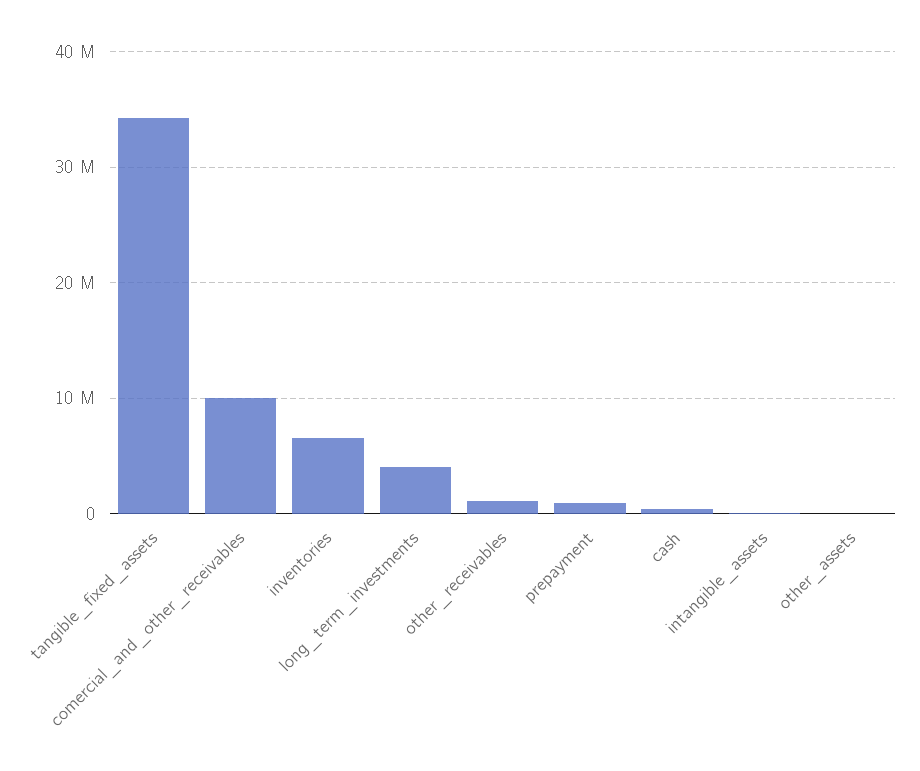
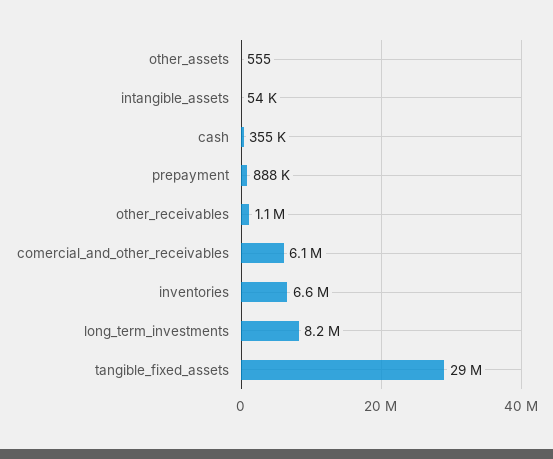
  {
-   "tangible_fixed_assets": 34000000,
+   "tangible_fixed_assets": 29000000,
-   "comercial_and_other_receivables": 10000000,
+   "comercial_and_other_receivables": 6100000,
    "inventories": 6600000,
-   "long_term_investments": 4000000,
+   "long_term_investments": 8200000,
    "other_receivables": 1100000,
    "prepayment": 888000,
    "cash": 355000,
    "intangible_assets": 54000,
    "other_assets": 555
  }

